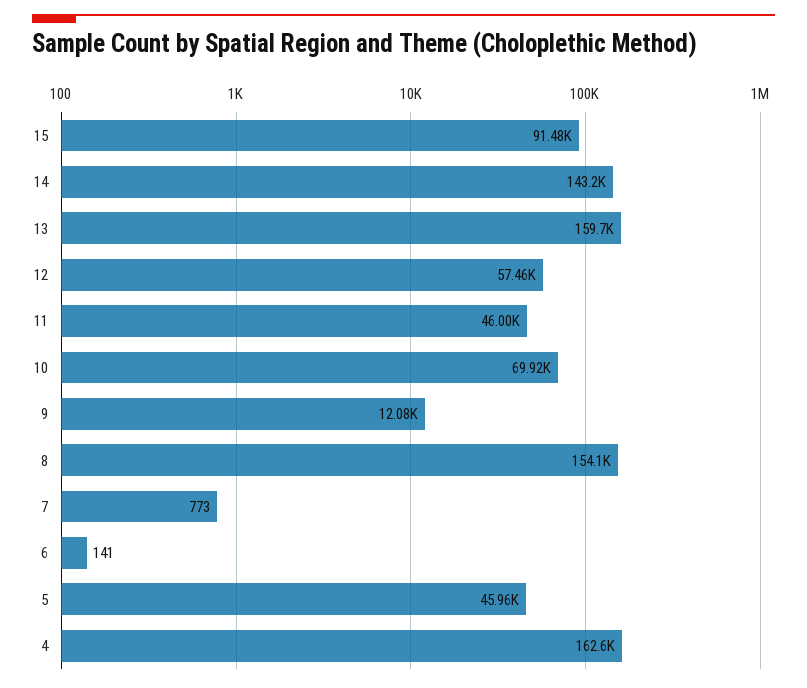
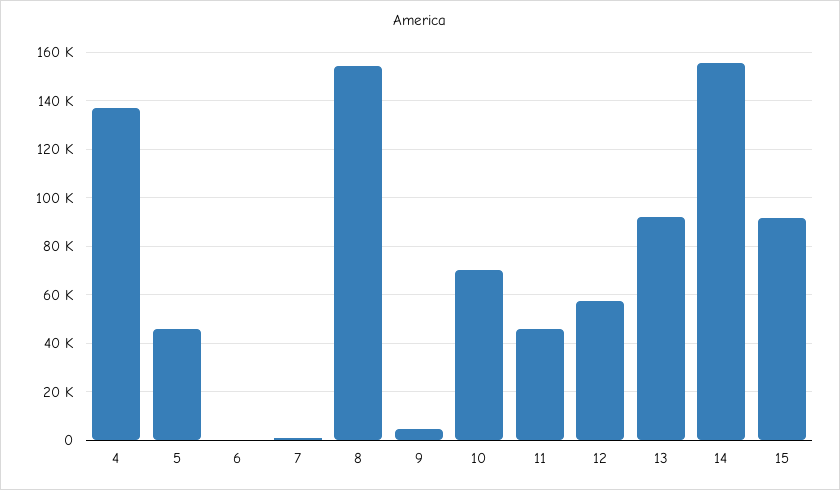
  {
    "15": 91480,
-   "14": 143200,
+   "14": 155000,
-   "13": 159700,
+   "13": 92500,
    "12": 57460,
    "11": 46000,
    "10": 69920,
-   "9": 12080,
+   "9": 5000,
    "8": 154100,
    "7": 773,
    "6": 141,
    "5": 45960,
-   "4": 162600
+   "4": 137500
  }

